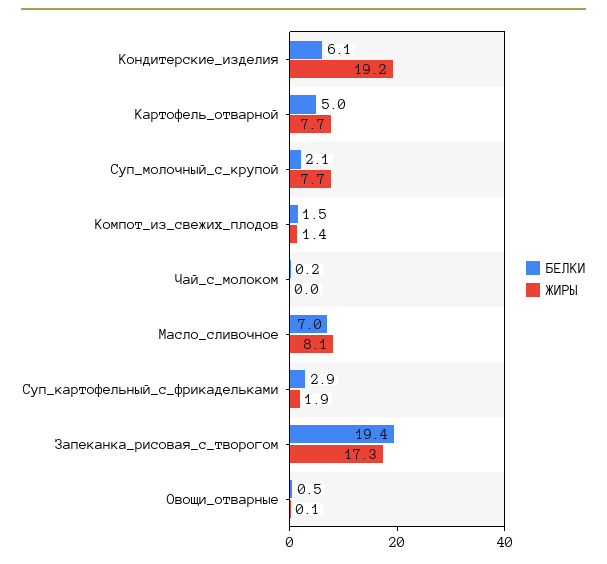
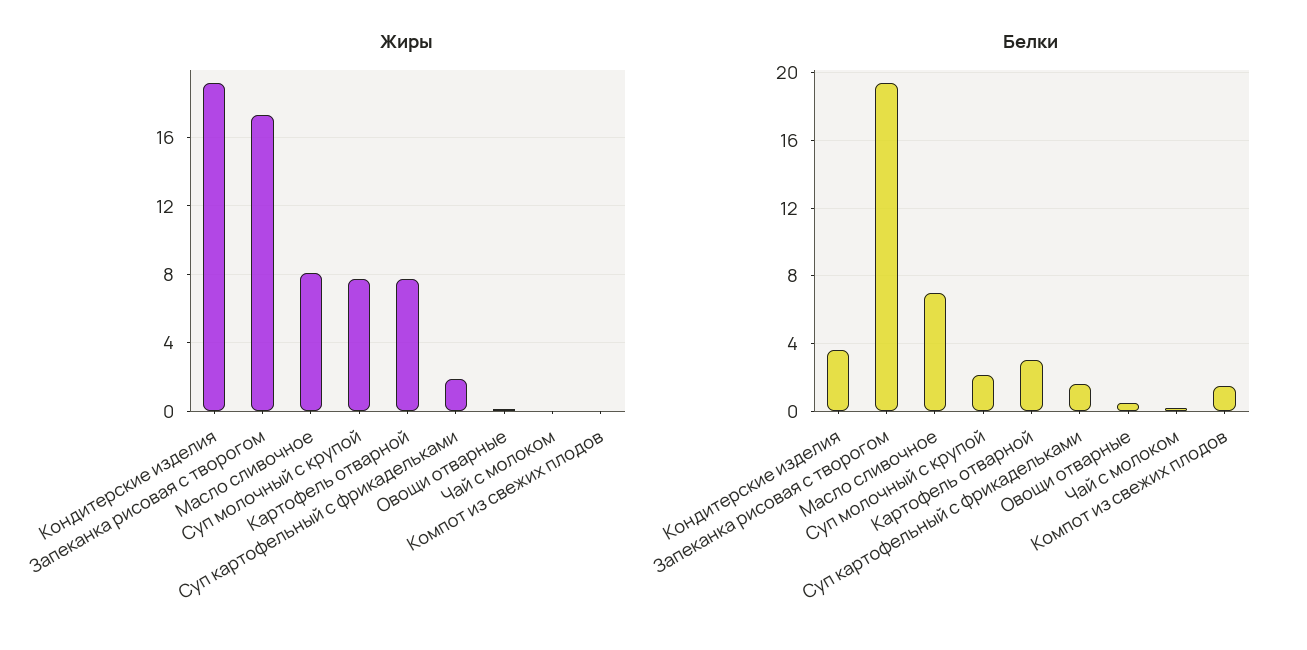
  {
    "БЕЛКИ": {
-     "Кондитерские_изделия": 6.1,
+     "Кондитерские_изделия": 3.5,
-     "Картофель_отварной": 5,
+     "Картофель_отварной": 3,
      "Суп_молочный_с_крупой": 2.1,
      "Компот_из_свежих_плодов": 1.5,
      "Чай_с_молоком": 0.2,
      "Масло_сливочное": 7,
-     "Суп_картофельный_с_фрикадельками": 2.9,
+     "Суп_картофельный_с_фрикадельками": 1.5,
      "Запеканка_рисовая_с_творогом": 19.4,
      "Овощи_отварные": 0.5
    },
    "ЖИРЫ": {
      "Кондитерские_изделия": 19.2,
      "Картофель_отварной": 7.7,
      "Суп_молочный_с_крупой": 7.7,
-     "Компот_из_свежих_плодов": 1.4,
+     "Компот_из_свежих_плодов": 0,
      "Чай_с_молоком": 0,
      "Масло_сливочное": 8.1,
      "Суп_картофельный_с_фрикадельками": 1.9,
      "Запеканка_рисовая_с_творогом": 17.3,
      "Овощи_отварные": 0.1
    }
  }

